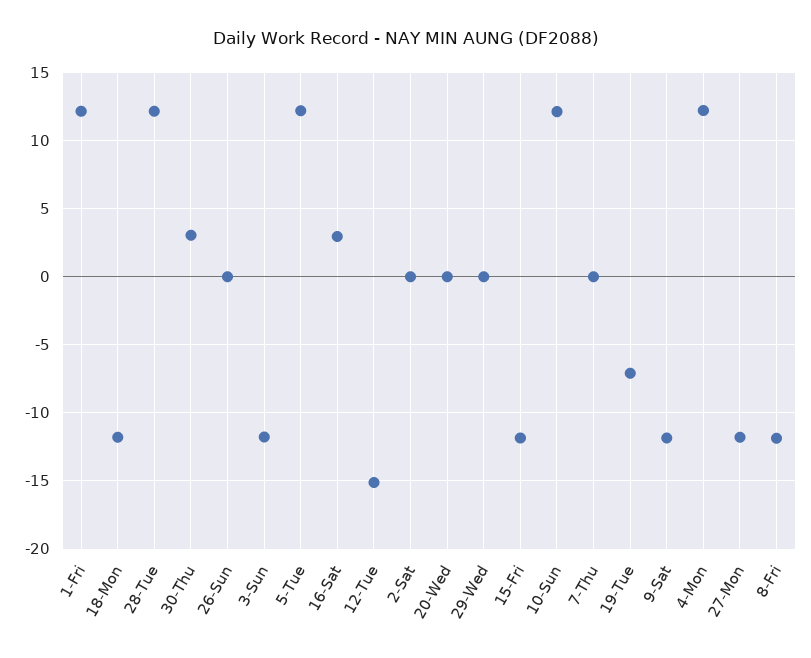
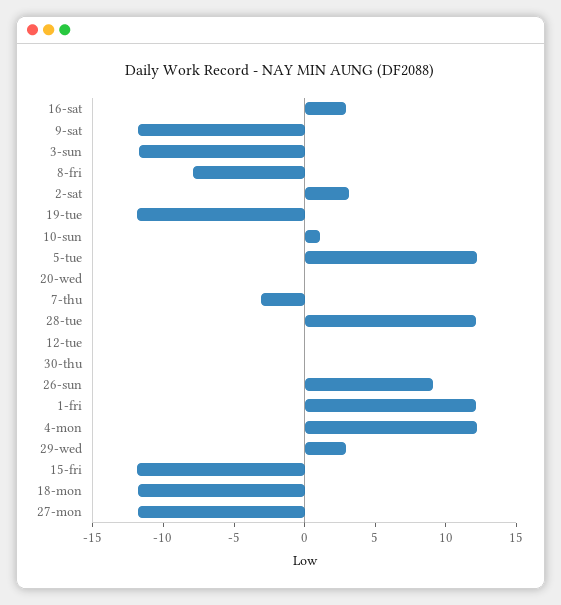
  {
    "1-Fri": 12,
    "18-Mon": -12,
    "28-Tue": 12,
-   "30-Thu": 3,
+   "30-Thu": 0,
-   "26-Sun": 0,
+   "26-Sun": 9,
    "3-Sun": -12,
    "5-Tue": 12,
    "16-Sat": 3,
-   "12-Tue": -15,
+   "12-Tue": 0,
-   "2-Sat": 0,
+   "2-Sat": 3,
    "20-Wed": 0,
-   "29-Wed": 0,
+   "29-Wed": 3,
    "15-Fri": -12,
-   "10-Sun": 12,
+   "10-Sun": 1,
-   "7-Thu": 0,
+   "7-Thu": -3,
-   "19-Tue": -7,
+   "19-Tue": -12,
    "9-Sat": -12,
    "4-Mon": 12,
    "27-Mon": -12,
-   "8-Fri": -12
+   "8-Fri": -8
  }

